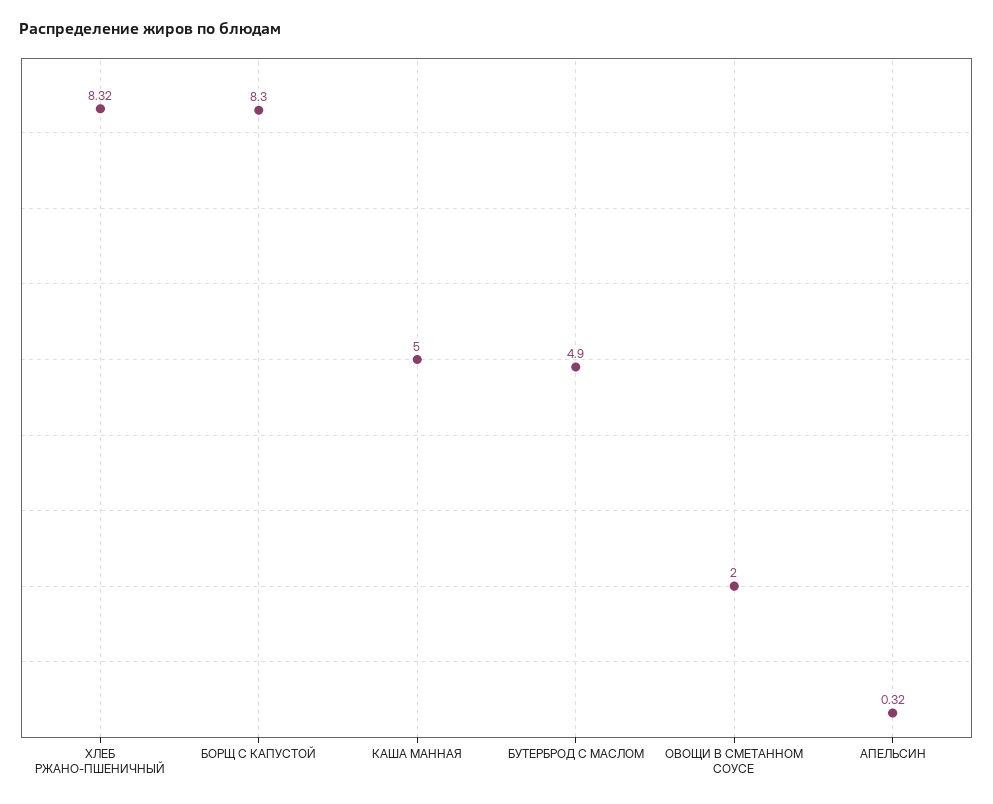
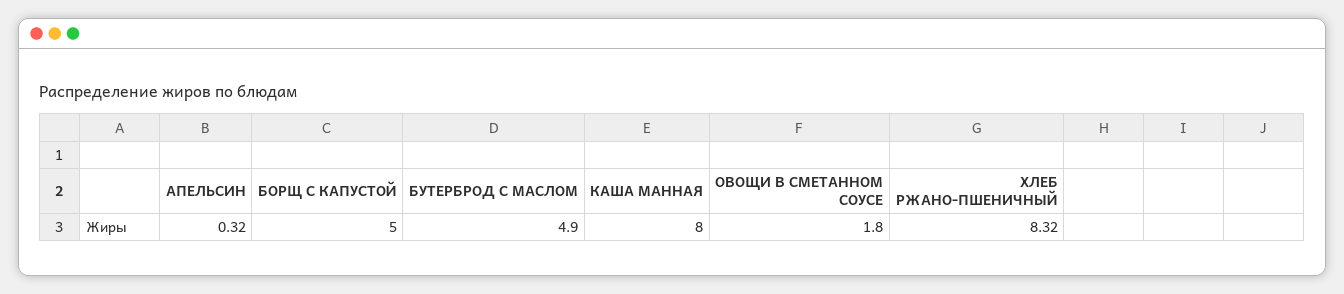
  {
    "ХЛЕБ РЖАНО-ПШЕНИЧНЫЙ": 8.32,
-   "БОРЩ С КАПУСТОЙ": 8.3,
+   "БОРЩ С КАПУСТОЙ": 5,
-   "КАША МАННАЯ": 5,
+   "КАША МАННАЯ": 8,
    "БУТЕРБРОД С МАСЛОМ": 4.9,
-   "ОВОЩИ В СМЕТАННОМ СОУСЕ": 2,
+   "ОВОЩИ В СМЕТАННОМ СОУСЕ": 1.8,
    "АПЕЛЬСИН": 0.32
  }

